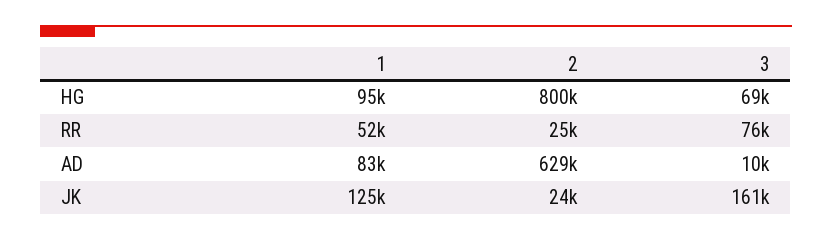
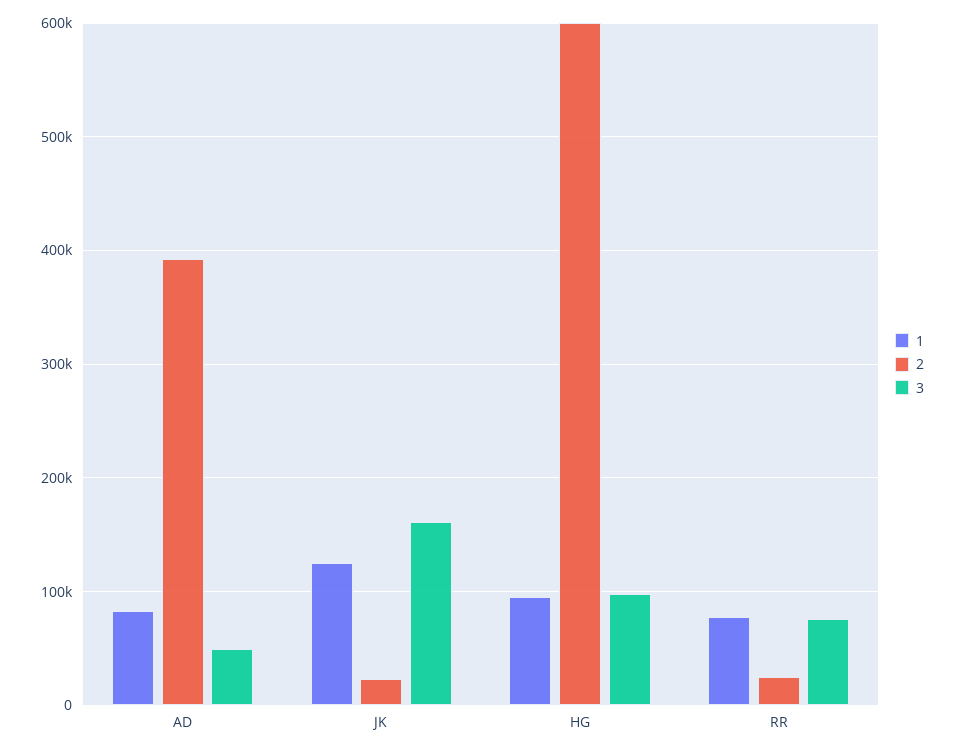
  {
    "1": {
      "HG": 95000,
-     "RR": 52000,
+     "RR": 80000,
      "AD": 83000,
      "JK": 125000
    },
    "2": {
-     "HG": 800000,
+     "HG": 600000,
      "RR": 25000,
-     "AD": 629000,
+     "AD": 390000,
      "JK": 24000
    },
    "3": {
-     "HG": 69000,
+     "HG": 100000,
      "RR": 76000,
-     "AD": 10000,
+     "AD": 50000,
      "JK": 161000
    }
  }

